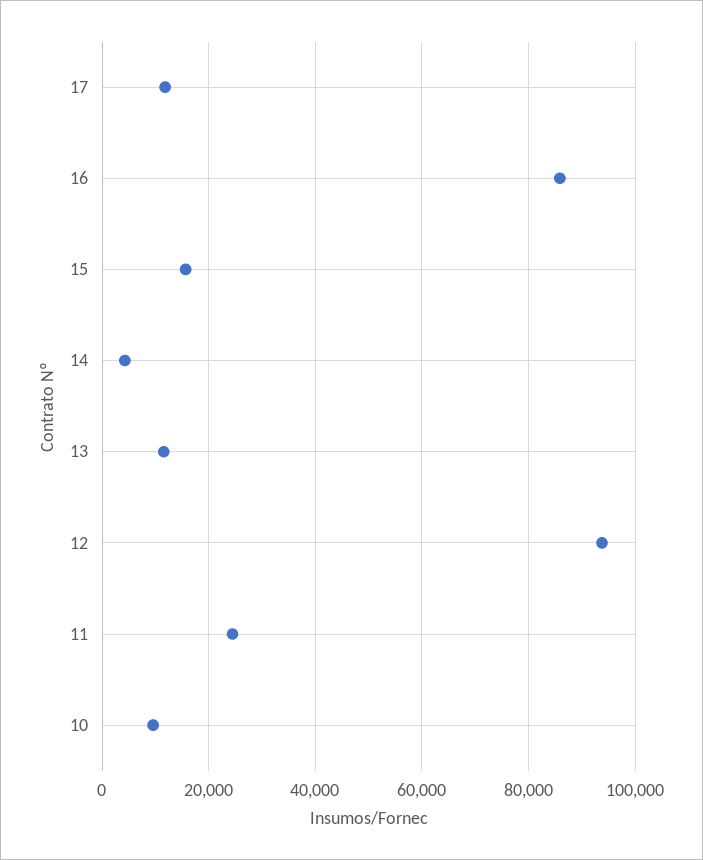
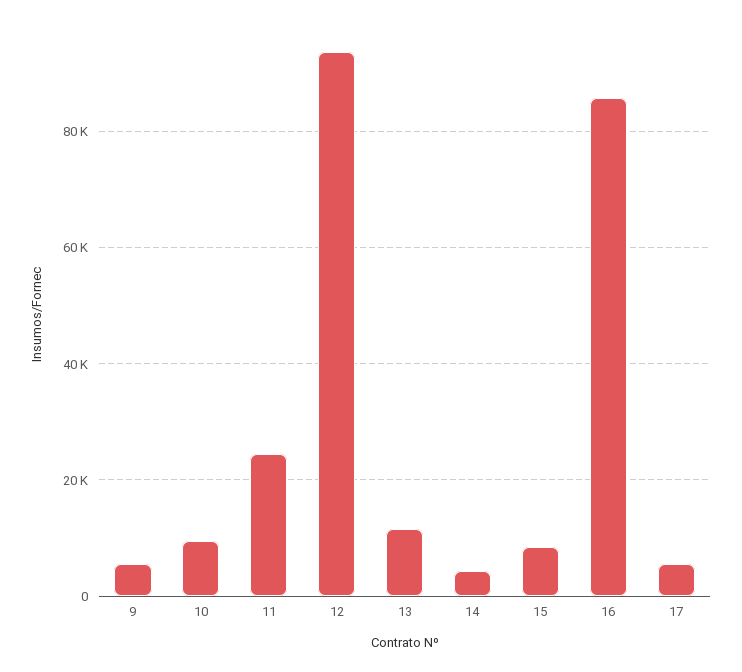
  {
-   "17": 12000,
+   "17": 6000,
    "16": 86000,
-   "15": 16000,
+   "15": 8000,
    "14": 4000,
    "13": 12000,
    "12": 94000,
    "11": 24000,
-   "10": 10000
+   "10": 10000,
+   "9": 6000
  }

